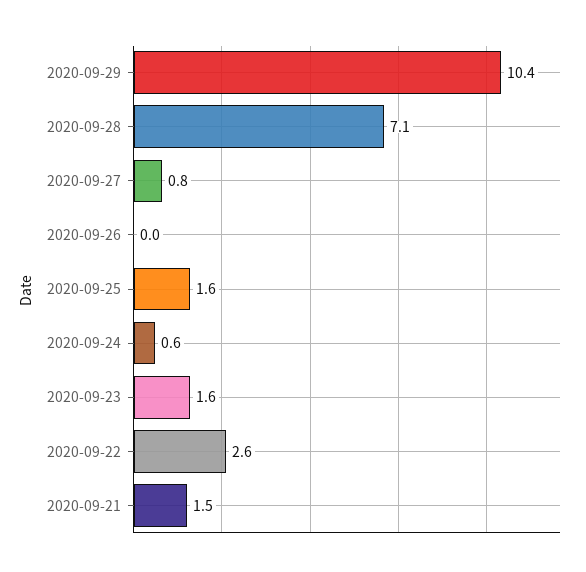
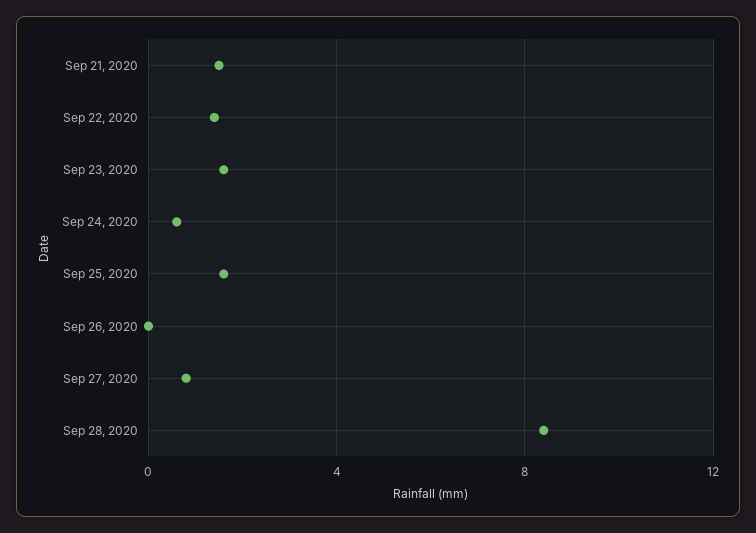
  {
-   "2020-09-29": 10.4,
-   "2020-09-28": 7.1,
+   "2020-09-28": 8.5,
    "2020-09-27": 0.8,
    "2020-09-26": 0,
    "2020-09-25": 1.6,
    "2020-09-24": 0.6,
    "2020-09-23": 1.6,
-   "2020-09-22": 2.6,
+   "2020-09-22": 1.5,
    "2020-09-21": 1.5
  }

